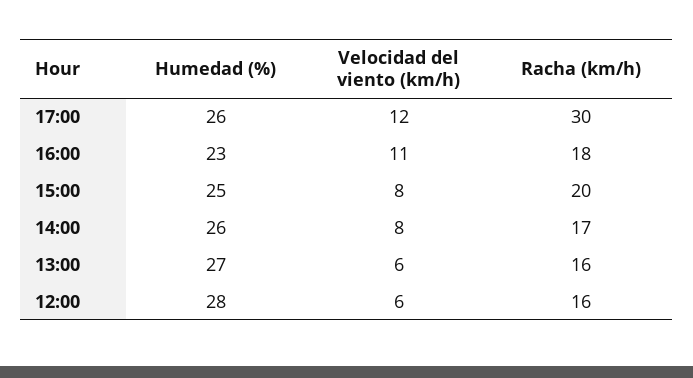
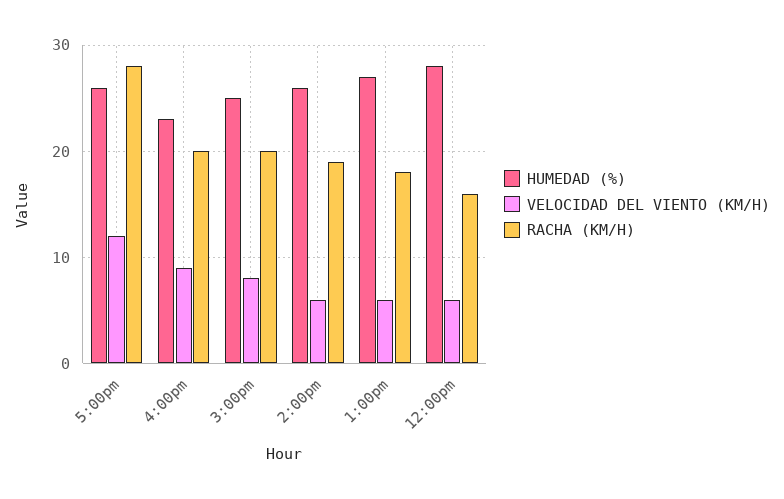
  {
    "Humedad (%)": {
      "17:00": 26,
      "16:00": 23,
      "15:00": 25,
      "14:00": 26,
      "13:00": 27,
      "12:00": 28
    },
    "Velocidad del viento (km/h)": {
      "17:00": 12,
-     "16:00": 11,
+     "16:00": 9,
      "15:00": 8,
-     "14:00": 8,
+     "14:00": 6,
      "13:00": 6,
      "12:00": 6
    },
    "Racha (km/h)": {
-     "17:00": 30,
+     "17:00": 28,
-     "16:00": 18,
+     "16:00": 20,
      "15:00": 20,
-     "14:00": 17,
+     "14:00": 19,
-     "13:00": 16,
+     "13:00": 18,
      "12:00": 16
    }
  }

